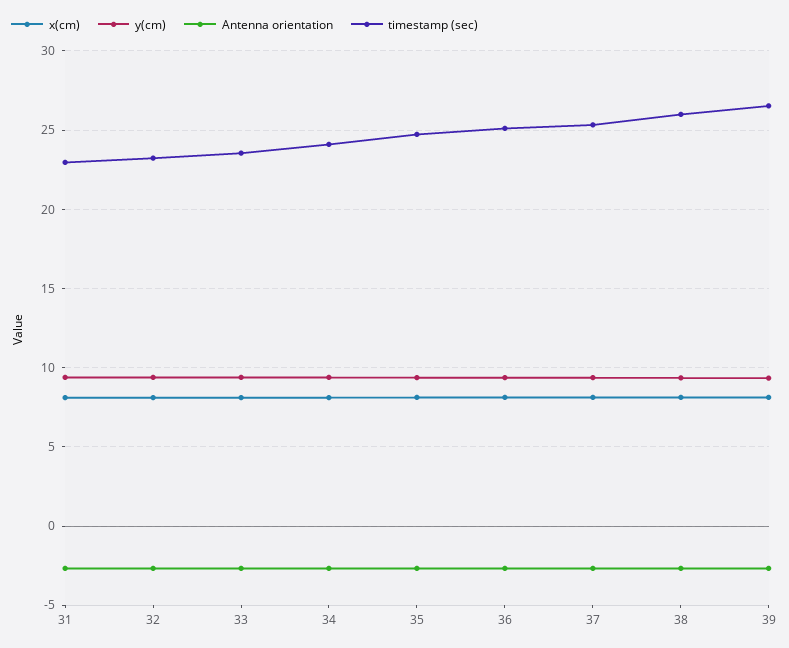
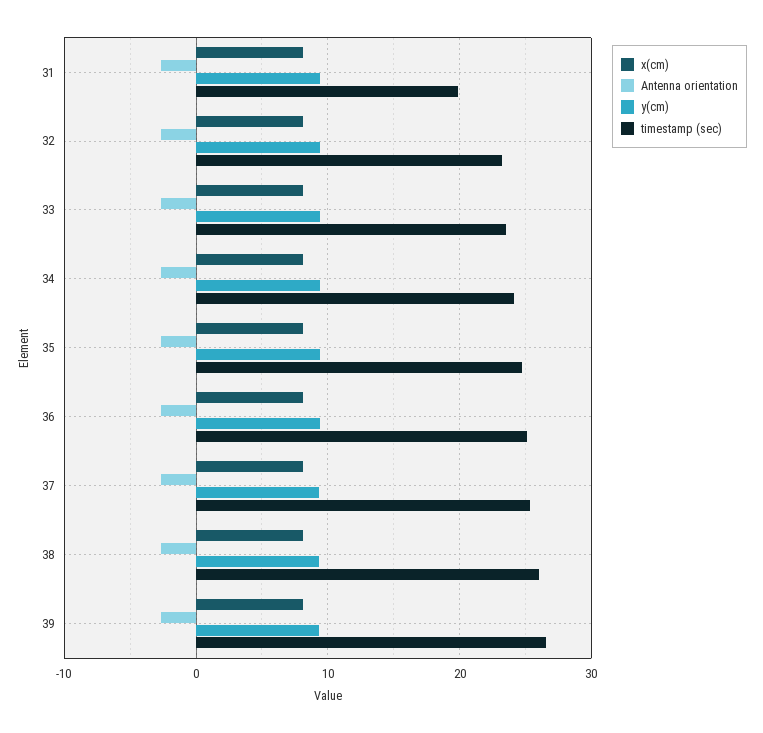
  {
    "x(cm)": {
      "31": 8,
      "32": 8,
      "33": 8,
      "34": 8,
      "35": 8,
      "36": 8,
      "37": 8,
      "38": 8,
      "39": 8
    },
    "y(cm)": {
      "31": 9.5,
      "32": 9.5,
      "33": 9.5,
      "34": 9.5,
      "35": 9.5,
      "36": 9.5,
      "37": 9.5,
      "38": 9.5,
      "39": 9.5
    },
    "Antenna orientation": {
      "31": -2.5,
      "32": -2.5,
      "33": -2.5,
      "34": -2.5,
      "35": -2.5,
      "36": -2.5,
      "37": -2.5,
      "38": -2.5,
      "39": -2.5
    },
    "timestamp (sec)": {
-     "31": 23,
+     "31": 20,
      "32": 23,
      "33": 23.5,
      "34": 24,
      "35": 24.5,
      "36": 25,
      "37": 25.5,
      "38": 26,
      "39": 26.5
    }
  }

